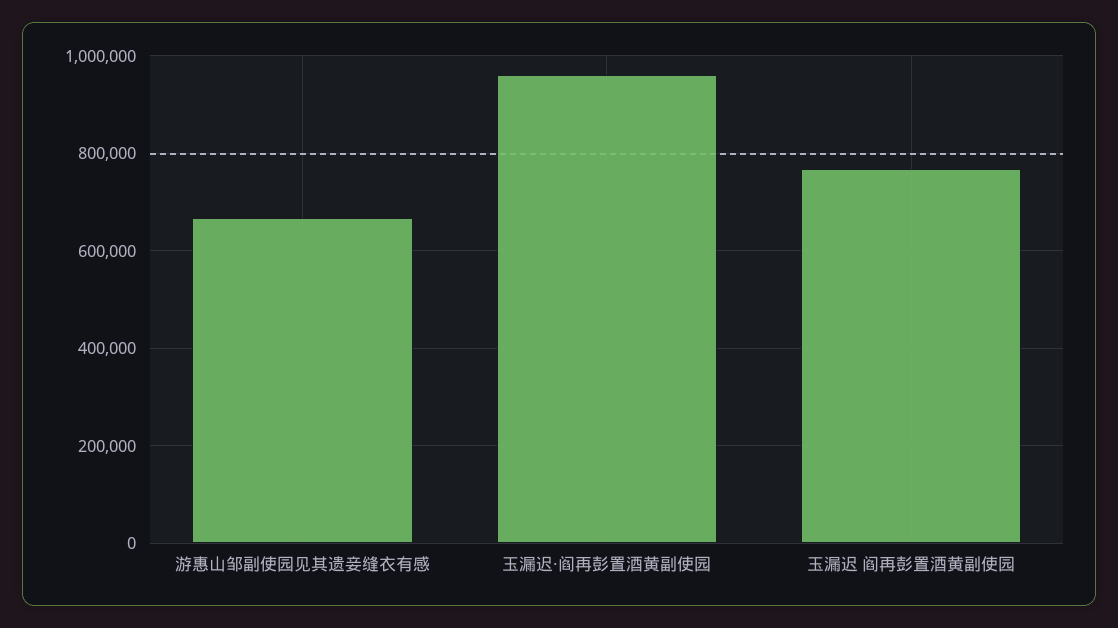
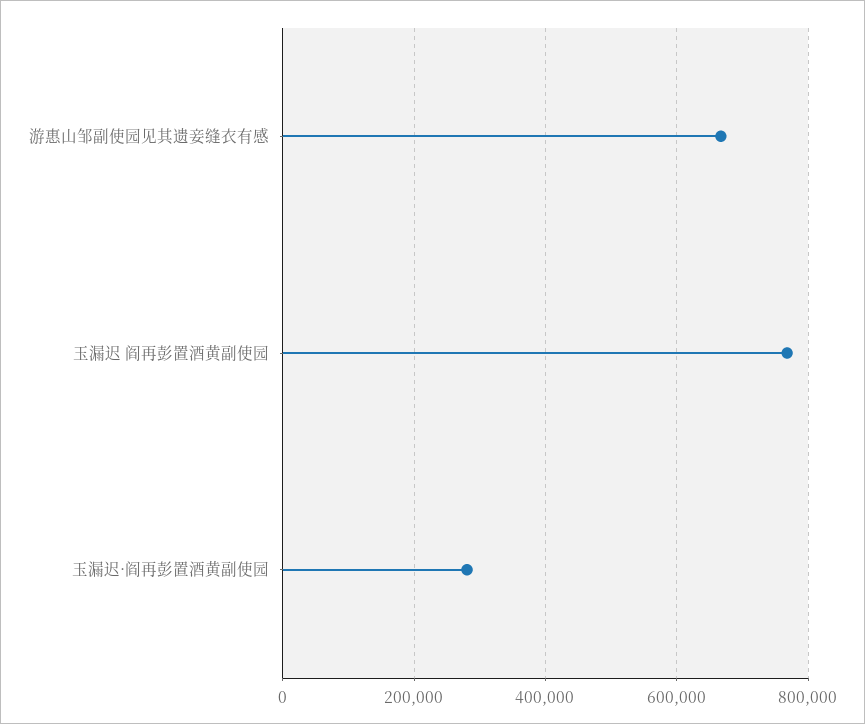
  {
    "游惠山邹副使园见其遗妾缝衣有感": 660000,
-   "玉漏迟·阎再彭置酒黄副使园": 960000,
+   "玉漏迟·阎再彭置酒黄副使园": 280000,
    "玉漏迟 阎再彭置酒黄副使园": 760000
  }

